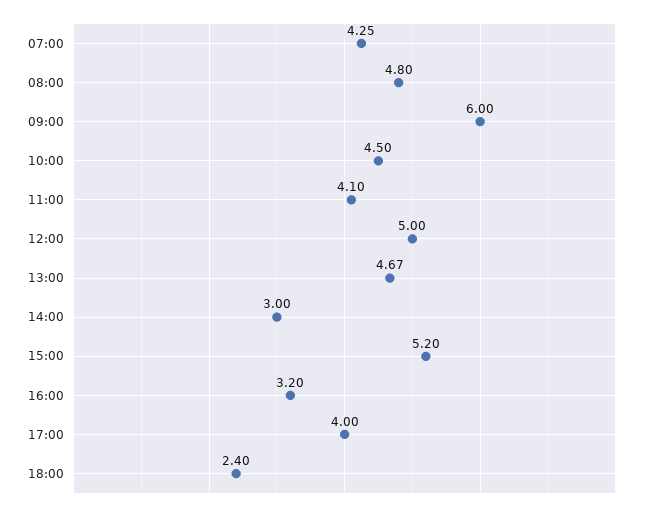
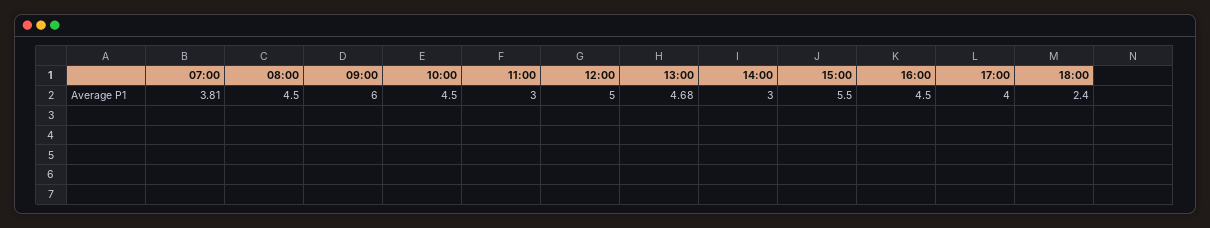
  {
-   "07:00": 4.25,
+   "07:00": 3.81,
-   "08:00": 4.8,
+   "08:00": 4.5,
    "09:00": 6,
    "10:00": 4.5,
-   "11:00": 4.1,
+   "11:00": 3,
    "12:00": 5,
-   "13:00": 4.67,
+   "13:00": 4.68,
    "14:00": 3,
-   "15:00": 5.2,
+   "15:00": 5.5,
-   "16:00": 3.2,
+   "16:00": 4.5,
    "17:00": 4,
    "18:00": 2.4
  }

